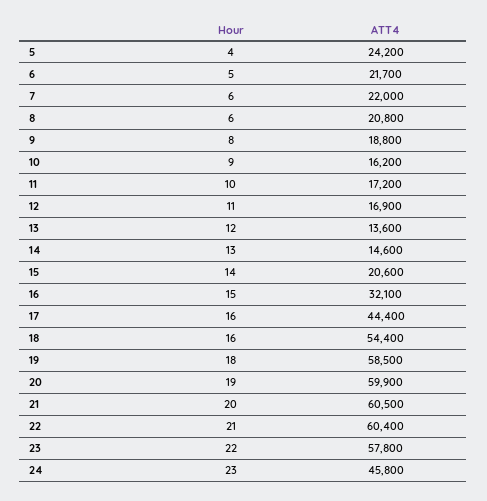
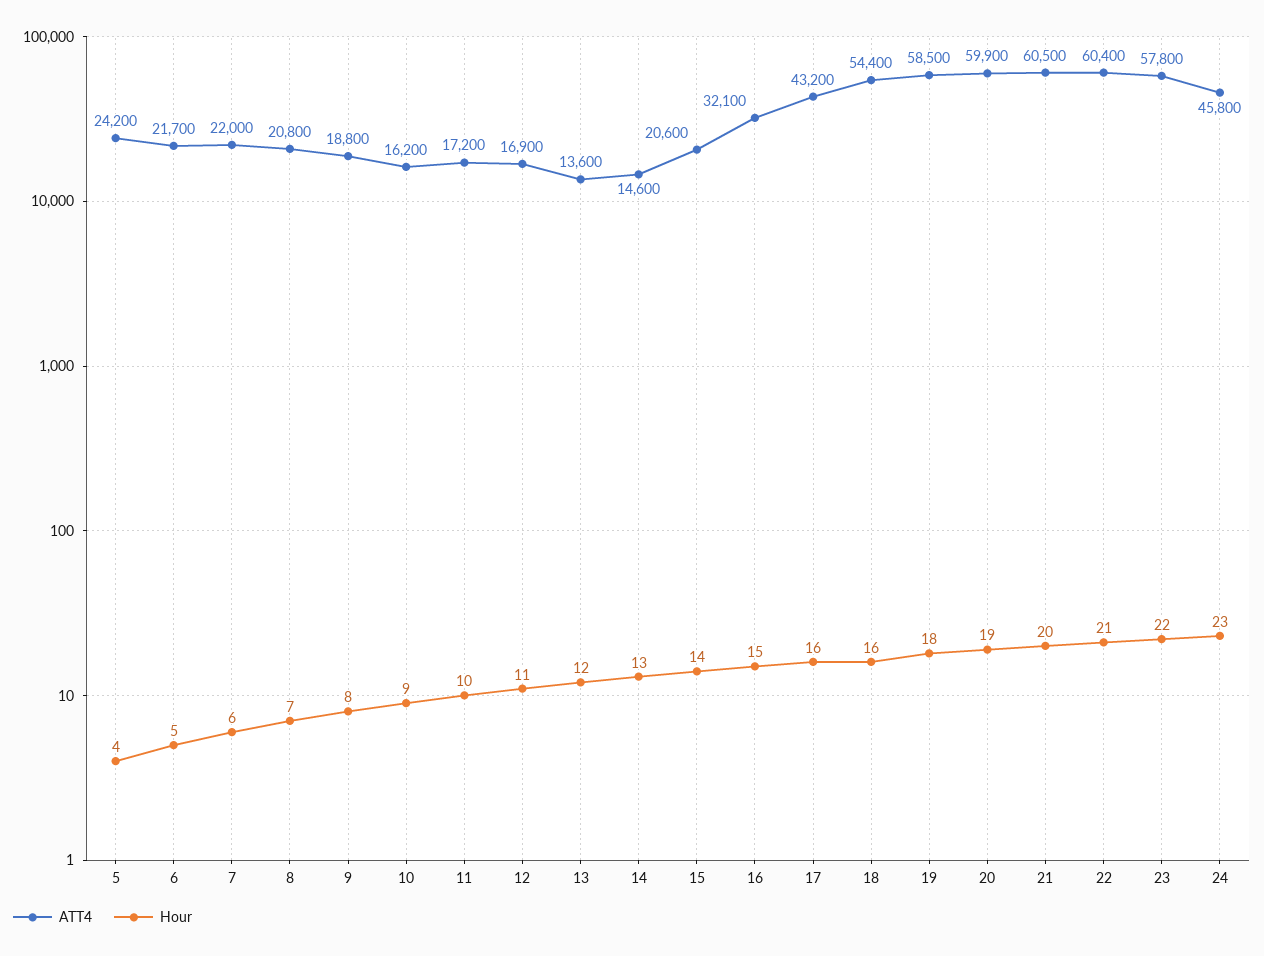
  {
    "Hour": {
      "5": 4,
      "6": 5,
      "7": 6,
-     "8": 6,
+     "8": 7,
      "9": 8,
      "10": 9,
      "11": 10,
      "12": 11,
      "13": 12,
      "14": 13,
      "15": 14,
      "16": 15,
      "17": 16,
      "18": 16,
      "19": 18,
      "20": 19,
      "21": 20,
      "22": 21,
      "23": 22,
      "24": 23
    },
    "ATT4": {
      "5": 24200,
      "6": 21700,
      "7": 22000,
      "8": 20800,
      "9": 18800,
      "10": 16200,
      "11": 17200,
      "12": 16900,
      "13": 13600,
      "14": 14600,
      "15": 20600,
      "16": 32100,
-     "17": 44400,
+     "17": 43200,
      "18": 54400,
      "19": 58500,
      "20": 59900,
      "21": 60500,
      "22": 60400,
      "23": 57800,
      "24": 45800
    }
  }

